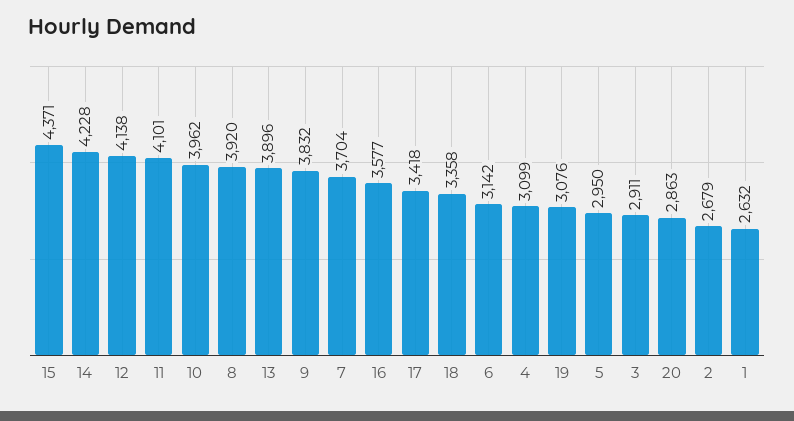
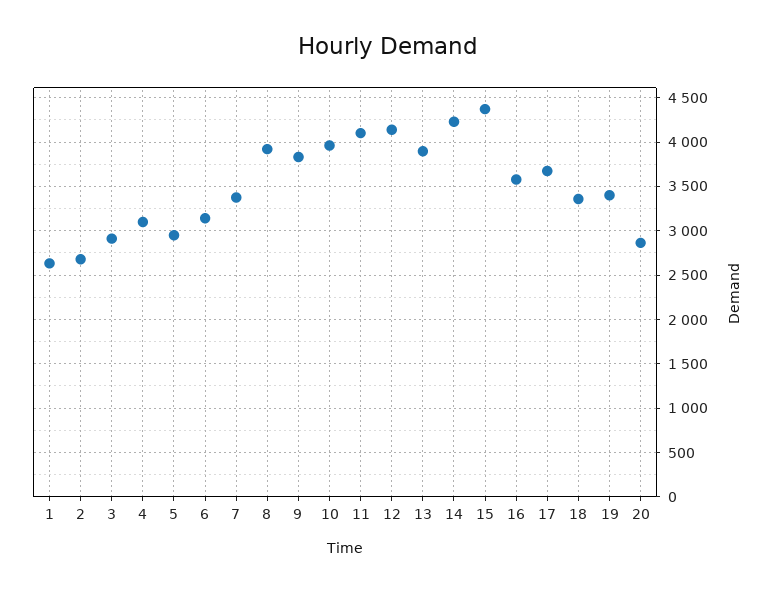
  {
    "15": 4371,
    "14": 4228,
    "12": 4138,
    "11": 4101,
    "10": 3962,
    "8": 3920,
    "13": 3896,
    "9": 3832,
-   "7": 3704,
+   "7": 3400,
    "16": 3577,
-   "17": 3418,
+   "17": 3700,
    "18": 3358,
    "6": 3142,
    "4": 3099,
-   "19": 3076,
+   "19": 3400,
    "5": 2950,
    "3": 2911,
    "20": 2863,
    "2": 2679,
    "1": 2632
  }

